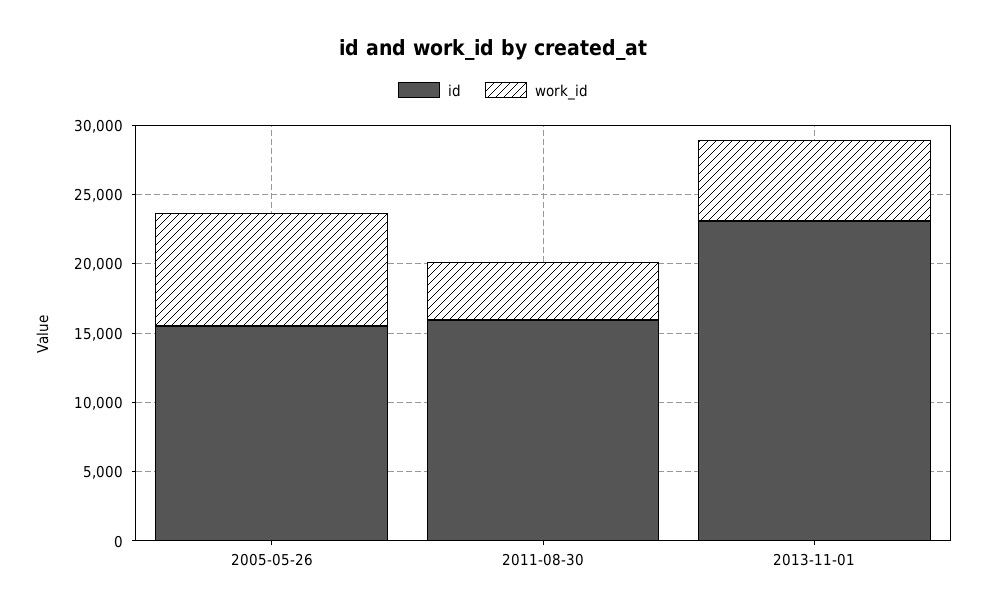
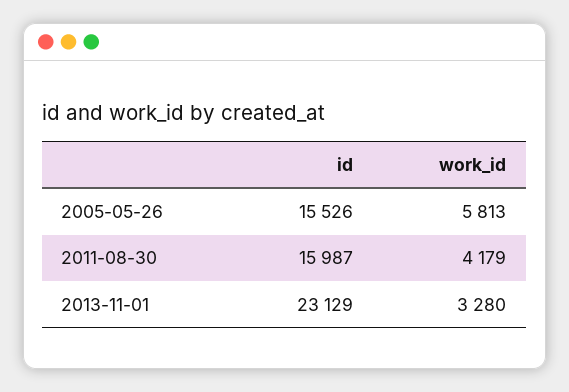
  {
    "id": {
      "2005-05-26": 15526,
      "2011-08-30": 15987,
      "2013-11-01": 23129
    },
    "work_id": {
-     "2005-05-26": 8000,
+     "2005-05-26": 5813,
      "2011-08-30": 4179,
-     "2013-11-01": 6000
+     "2013-11-01": 3280
    }
  }

